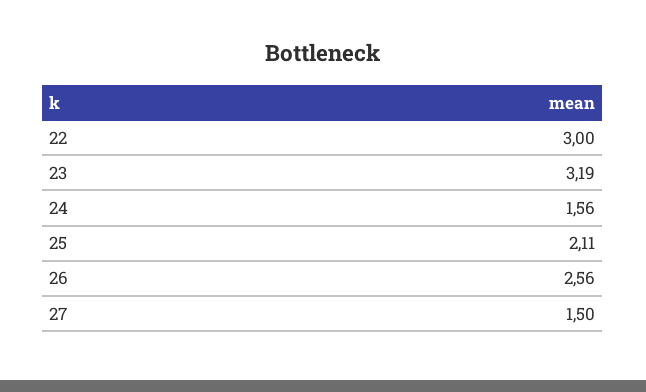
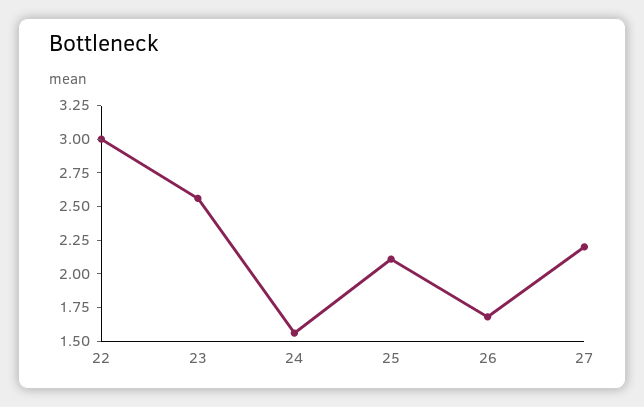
  {
    "22": 3,
-   "23": 3.19,
+   "23": 2.5,
    "24": 1.56,
    "25": 2.11,
-   "26": 2.56,
+   "26": 1.75,
-   "27": 1.5
+   "27": 2.25
  }

